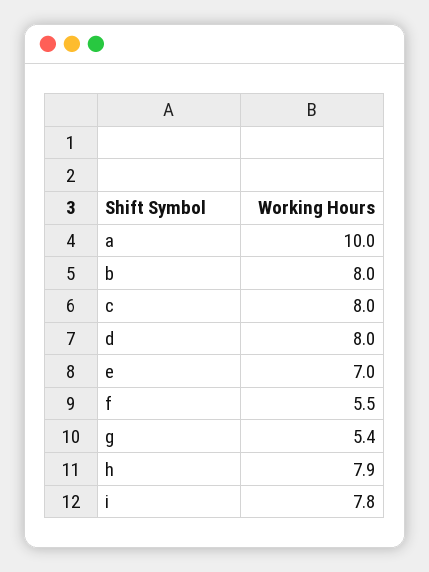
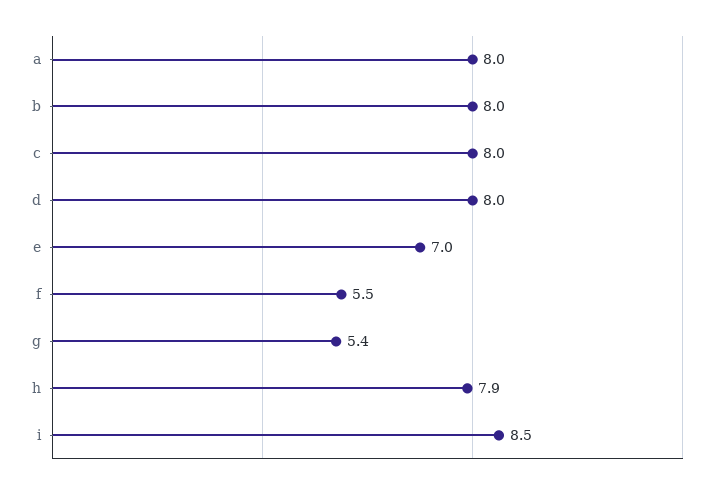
  {
-   "a": 10,
+   "a": 8,
    "b": 8,
    "c": 8,
    "d": 8,
    "e": 7,
    "f": 5.5,
    "g": 5.4,
    "h": 7.9,
-   "i": 7.8
+   "i": 8.5
  }

